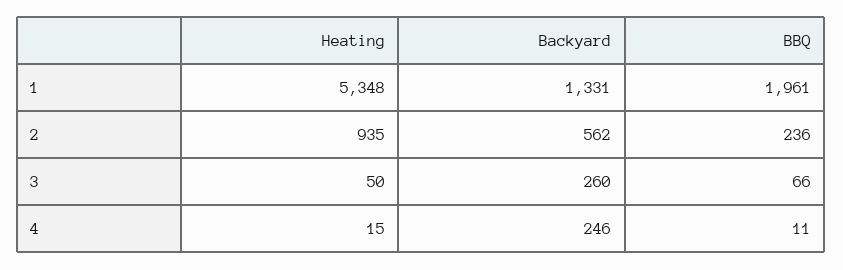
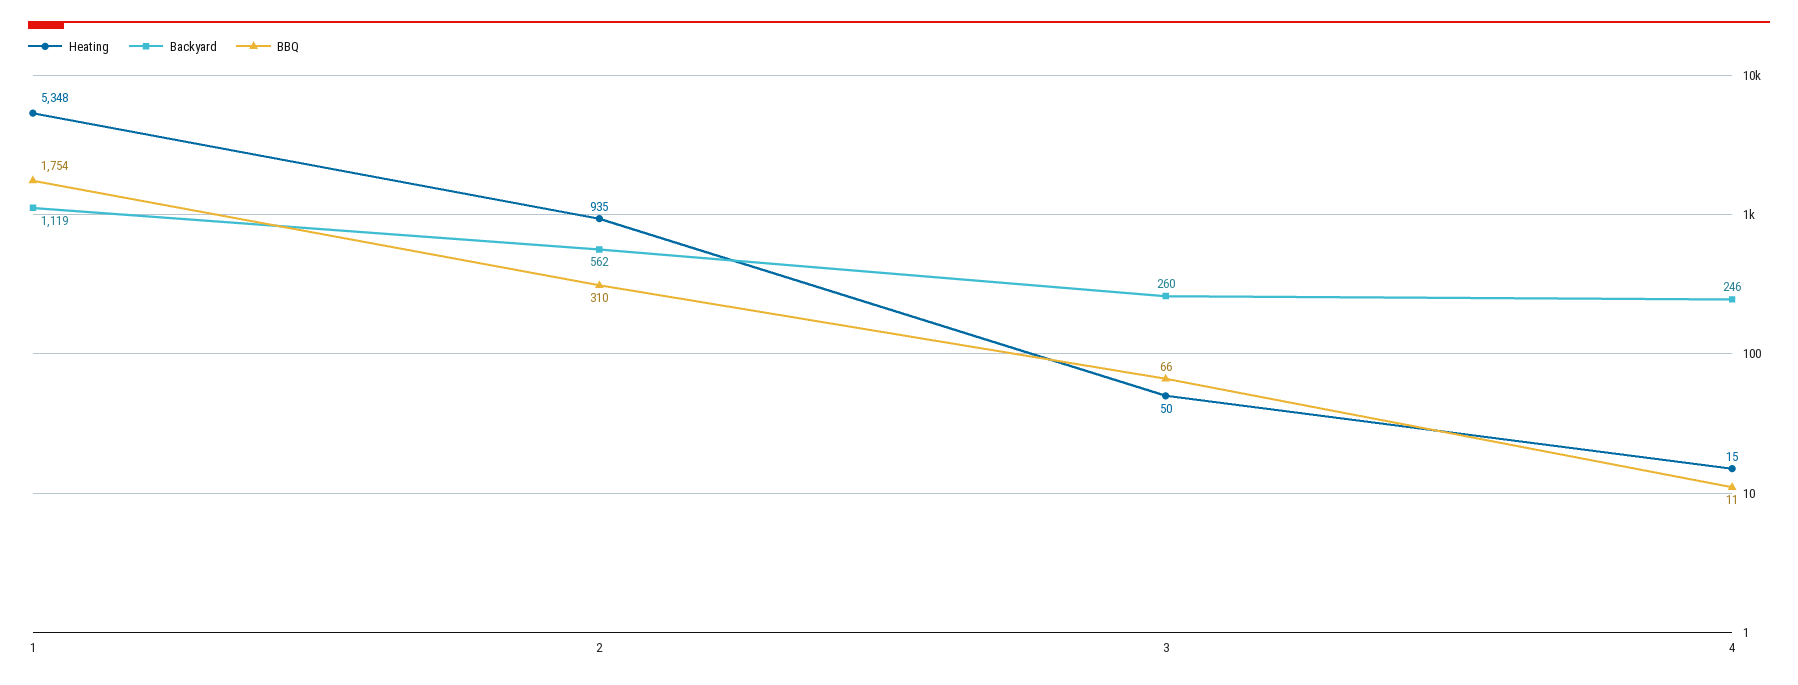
  {
    "Heating": {
      "1": 5348,
      "2": 935,
      "3": 50,
      "4": 15
    },
    "Backyard": {
-     "1": 1331,
+     "1": 1119,
      "2": 562,
      "3": 260,
      "4": 246
    },
    "BBQ": {
-     "1": 1961,
+     "1": 1754,
-     "2": 236,
+     "2": 310,
      "3": 66,
      "4": 11
    }
  }

